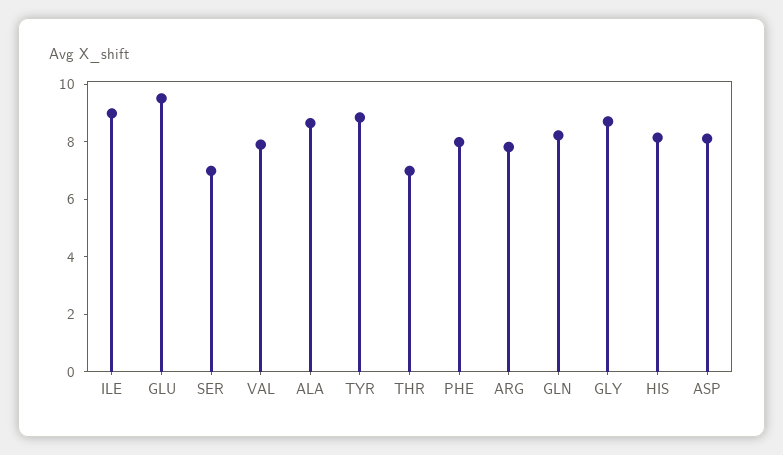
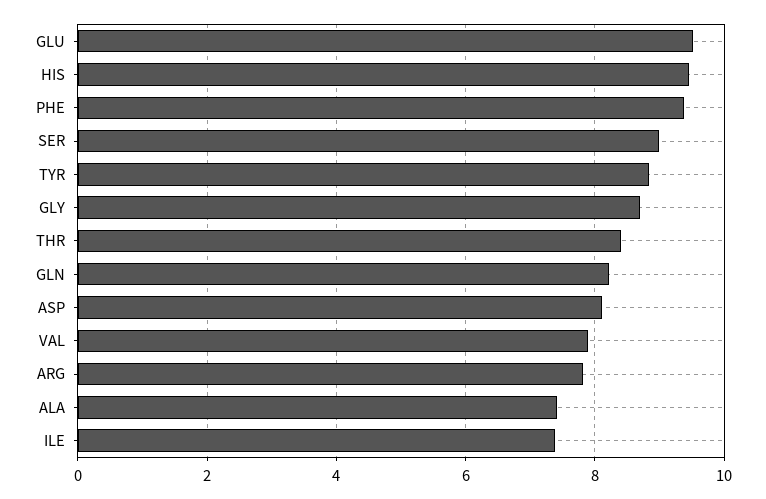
  {
-   "ILE": 9,
+   "ILE": 7.4,
    "GLU": 9.6,
-   "SER": 7,
+   "SER": 9,
    "VAL": 7.8,
-   "ALA": 8.5,
+   "ALA": 7.4,
    "TYR": 8.8,
-   "THR": 7,
+   "THR": 8.4,
-   "PHE": 8,
+   "PHE": 9.4,
    "ARG": 7.8,
    "GLN": 8.2,
    "GLY": 8.8,
-   "HIS": 8,
+   "HIS": 9.4,
    "ASP": 8.2
  }

